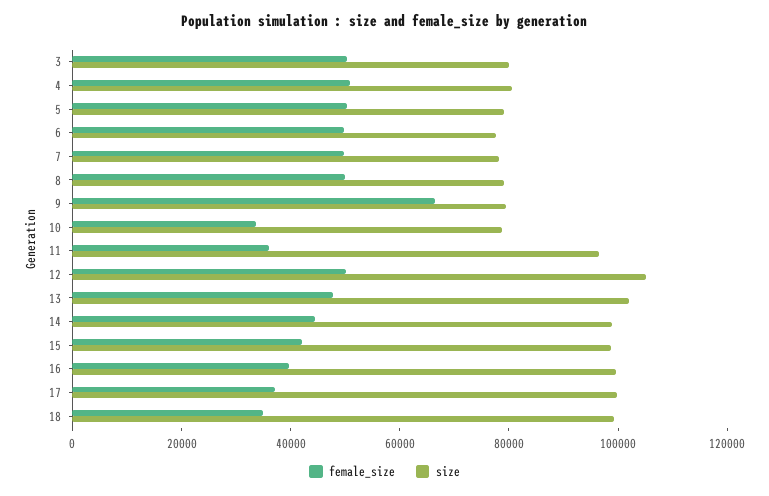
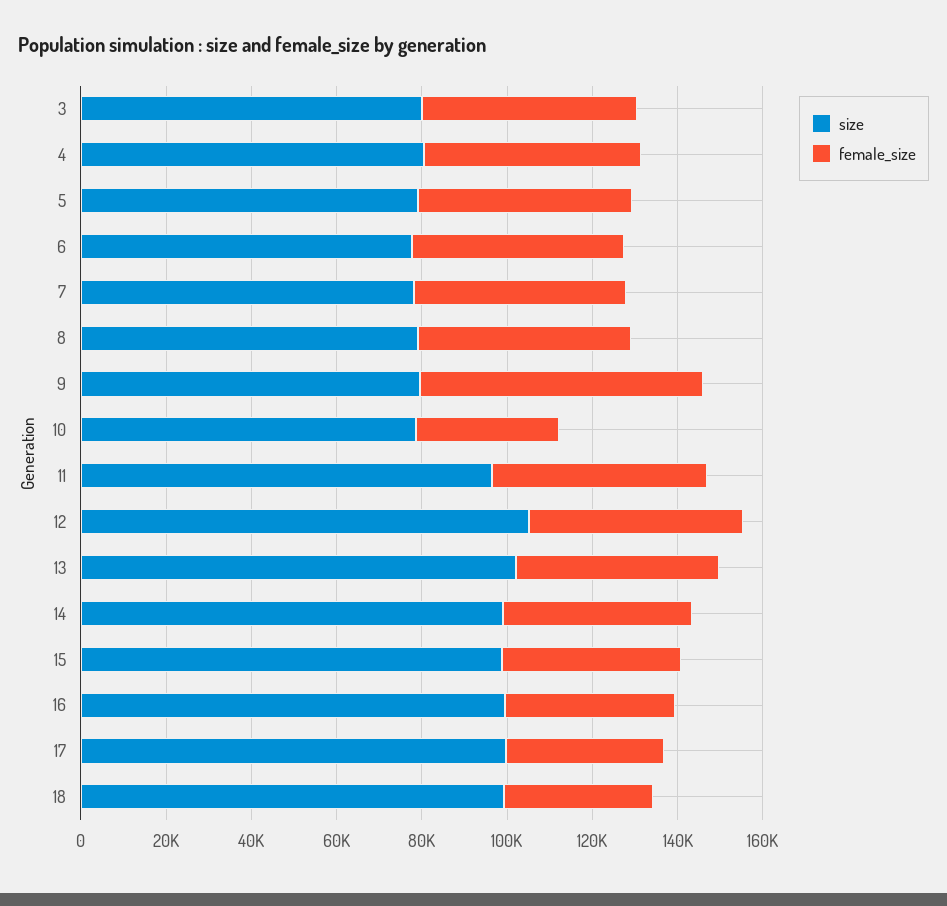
  {
    "female_size": {
      "3": 50000,
      "4": 50000,
      "5": 50000,
      "6": 50000,
      "7": 50000,
      "8": 50000,
      "9": 65000,
      "10": 35000,
-     "11": 35000,
+     "11": 50000,
      "12": 50000,
      "13": 50000,
      "14": 45000,
      "15": 40000,
      "16": 40000,
      "17": 35000,
      "18": 35000
    },
    "size": {
      "3": 80000,
      "4": 80000,
      "5": 80000,
      "6": 80000,
      "7": 80000,
      "8": 80000,
      "9": 80000,
      "10": 80000,
      "11": 95000,
      "12": 105000,
      "13": 100000,
      "14": 100000,
      "15": 100000,
      "16": 100000,
      "17": 100000,
      "18": 100000
    }
  }

